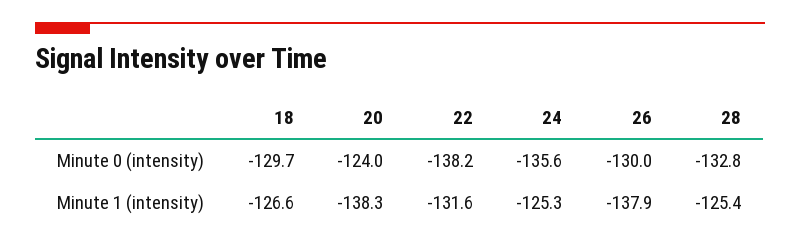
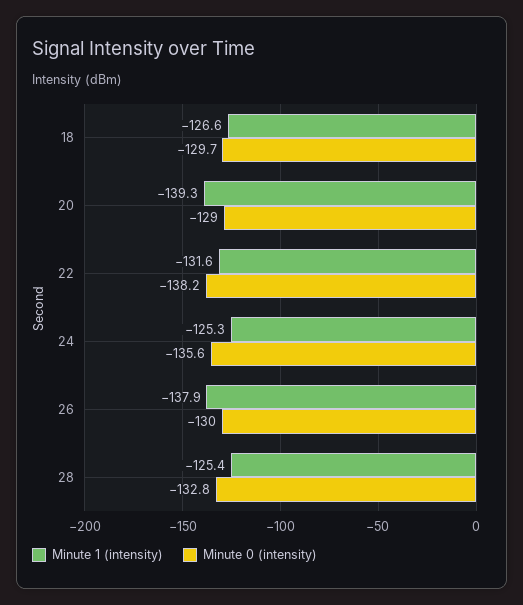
  {
    "Minute 0 (intensity)": {
      "18": -129.7,
-     "20": -124,
+     "20": -129,
      "22": -138.2,
      "24": -135.6,
      "26": -130,
      "28": -132.8
    },
    "Minute 1 (intensity)": {
      "18": -126.6,
-     "20": -138.3,
+     "20": -139.3,
      "22": -131.6,
      "24": -125.3,
      "26": -137.9,
      "28": -125.4
    }
  }

